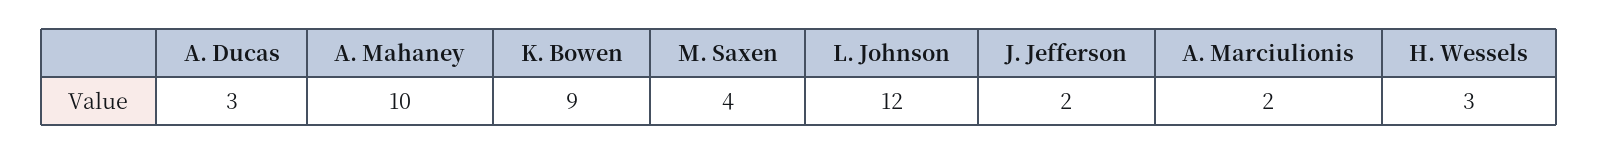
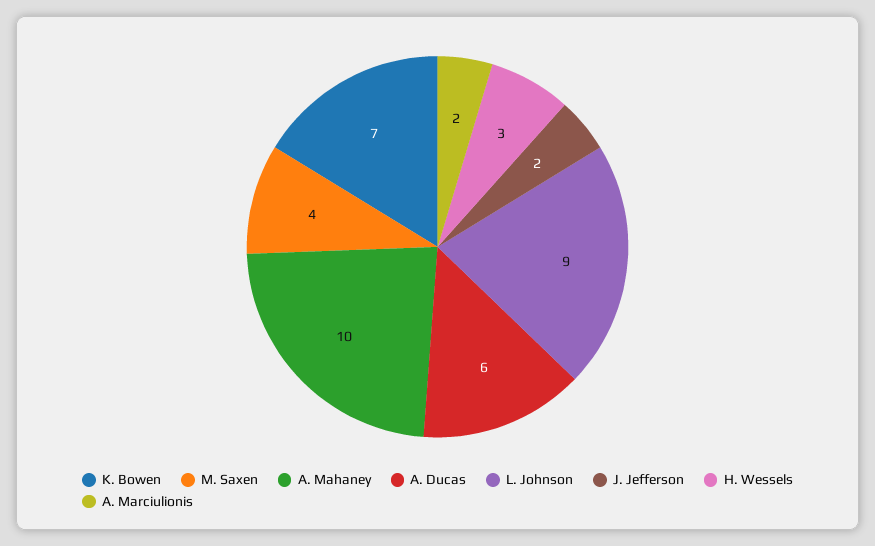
  {
-   "A. Ducas": 3,
+   "A. Ducas": 6,
    "A. Mahaney": 10,
-   "K. Bowen": 9,
+   "K. Bowen": 7,
    "M. Saxen": 4,
-   "L. Johnson": 12,
+   "L. Johnson": 9,
    "J. Jefferson": 2,
    "A. Marciulionis": 2,
    "H. Wessels": 3
  }

